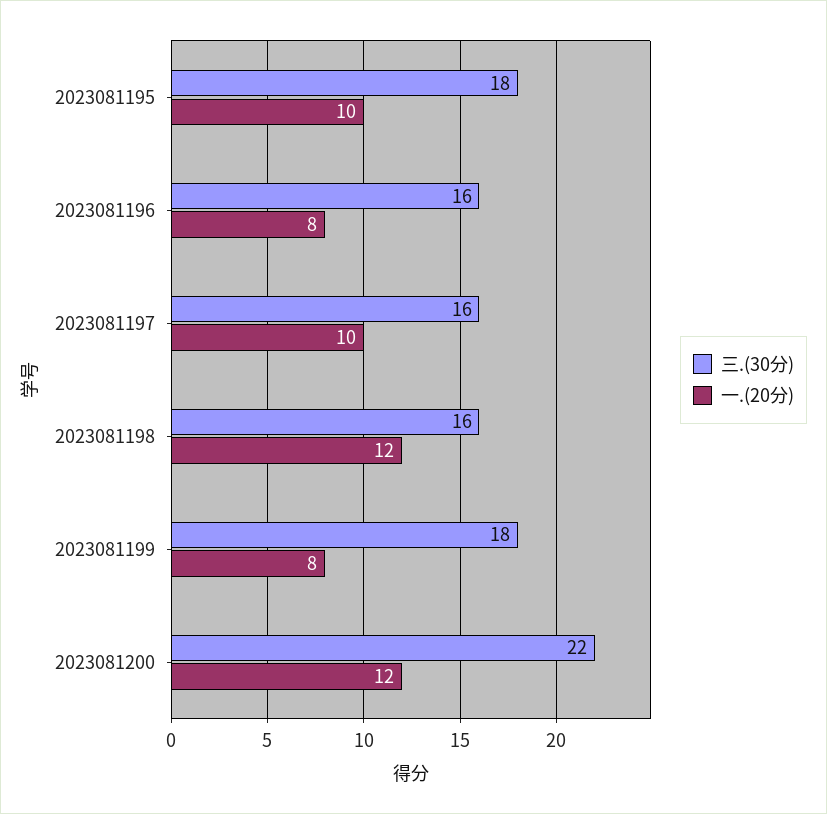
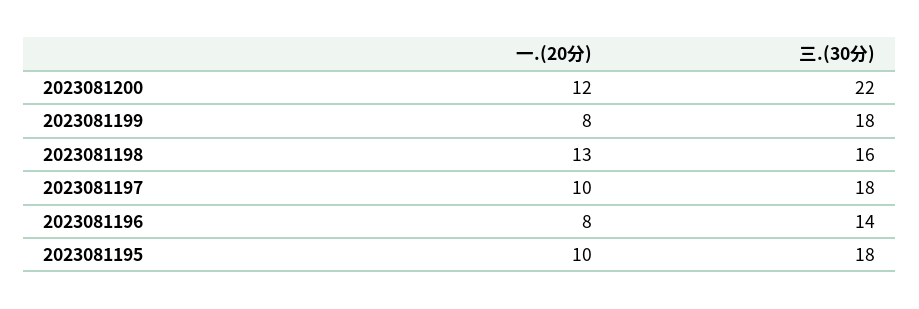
  {
    "三.(30分)": {
      "2023081195": 18,
-     "2023081196": 16,
+     "2023081196": 14,
-     "2023081197": 16,
+     "2023081197": 18,
      "2023081198": 16,
      "2023081199": 18,
      "2023081200": 22
    },
    "一.(20分)": {
      "2023081195": 10,
      "2023081196": 8,
      "2023081197": 10,
-     "2023081198": 12,
+     "2023081198": 13,
      "2023081199": 8,
      "2023081200": 12
    }
  }

